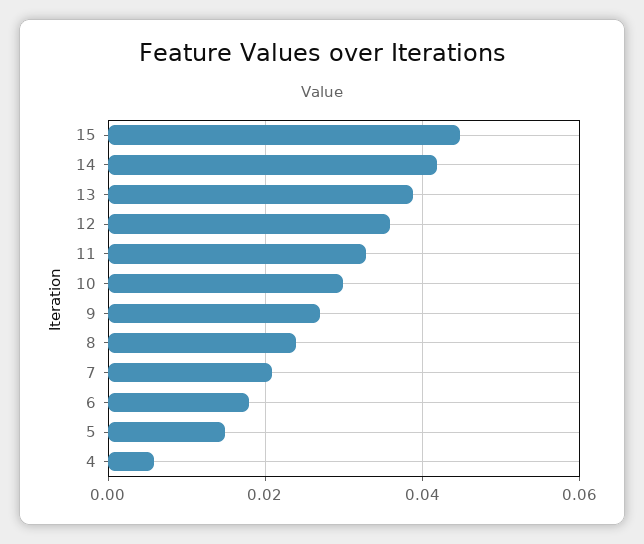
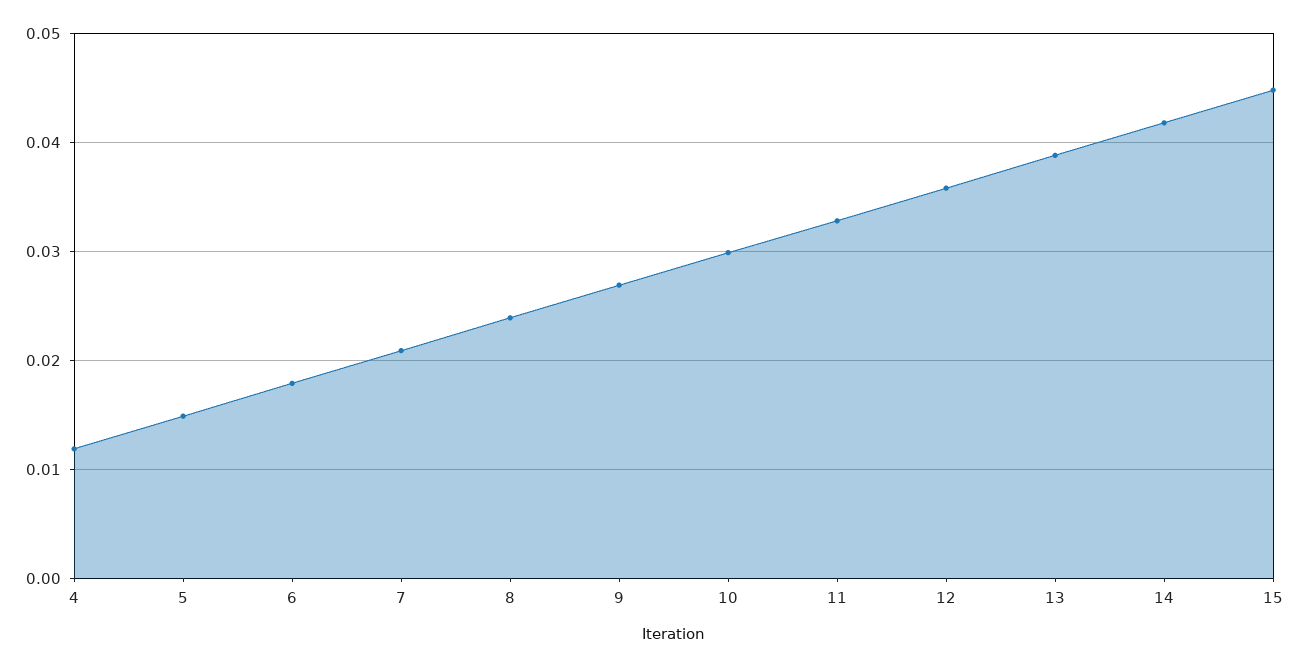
  {
    "15": 0.045,
    "14": 0.042,
    "13": 0.039,
    "12": 0.036,
    "11": 0.033,
    "10": 0.03,
    "9": 0.027,
    "8": 0.024,
    "7": 0.021,
    "6": 0.018,
    "5": 0.015,
-   "4": 0.006
+   "4": 0.012
  }

